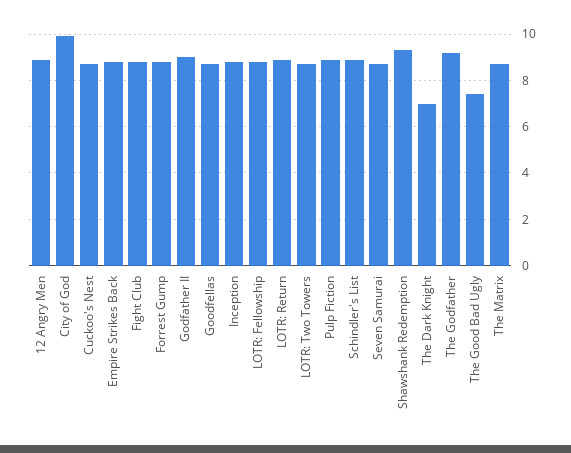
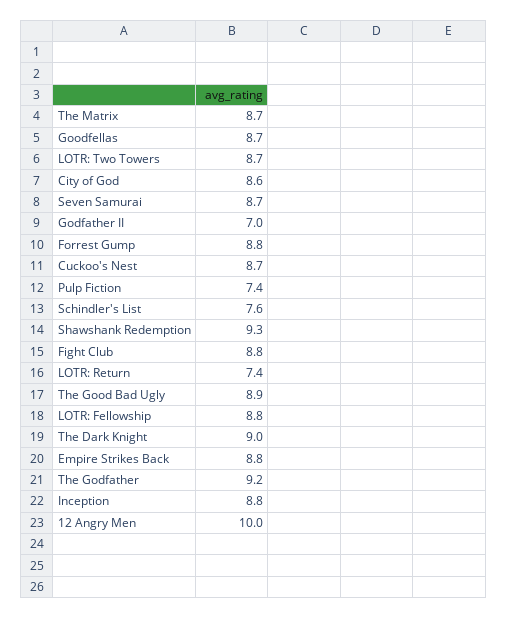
  {
-   "12 Angry Men": 9,
+   "12 Angry Men": 10,
-   "City of God": 10,
+   "City of God": 8.6,
    "Cuckoo's Nest": 8.7,
    "Empire Strikes Back": 8.8,
    "Fight Club": 8.8,
    "Forrest Gump": 8.8,
-   "Godfather II": 9,
+   "Godfather II": 7,
    "Goodfellas": 8.7,
    "Inception": 8.8,
    "LOTR: Fellowship": 8.8,
-   "LOTR: Return": 9,
+   "LOTR: Return": 7.4,
    "LOTR: Two Towers": 8.7,
-   "Pulp Fiction": 9,
+   "Pulp Fiction": 7.4,
-   "Schindler's List": 9,
+   "Schindler's List": 7.6,
    "Seven Samurai": 8.7,
    "Shawshank Redemption": 9.3,
-   "The Dark Knight": 7,
+   "The Dark Knight": 9,
    "The Godfather": 9.2,
-   "The Good Bad Ugly": 7.5,
+   "The Good Bad Ugly": 8.9,
    "The Matrix": 8.7
  }

